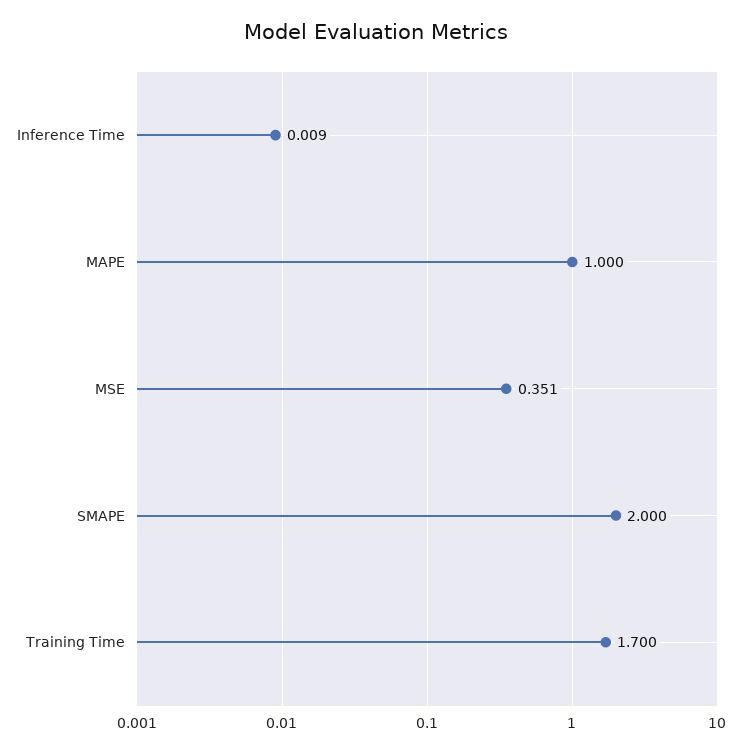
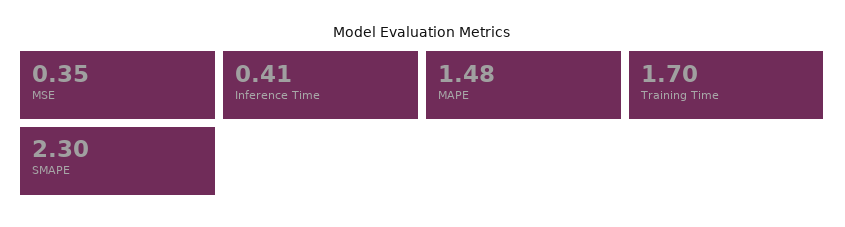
  {
-   "Inference Time": 0.009,
+   "Inference Time": 0.41,
-   "MAPE": 1,
+   "MAPE": 1.48,
    "MSE": 0.351,
-   "SMAPE": 2,
+   "SMAPE": 2.3,
    "Training Time": 1.7
  }

